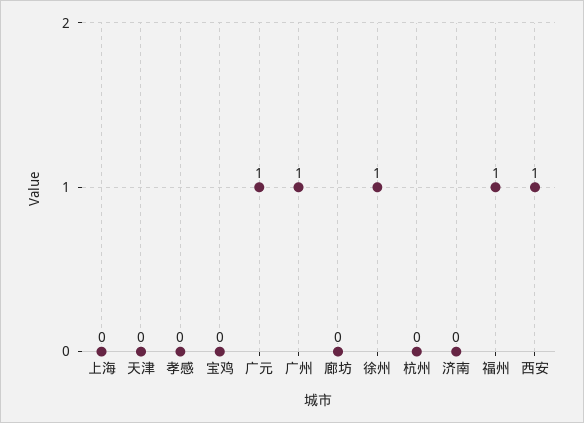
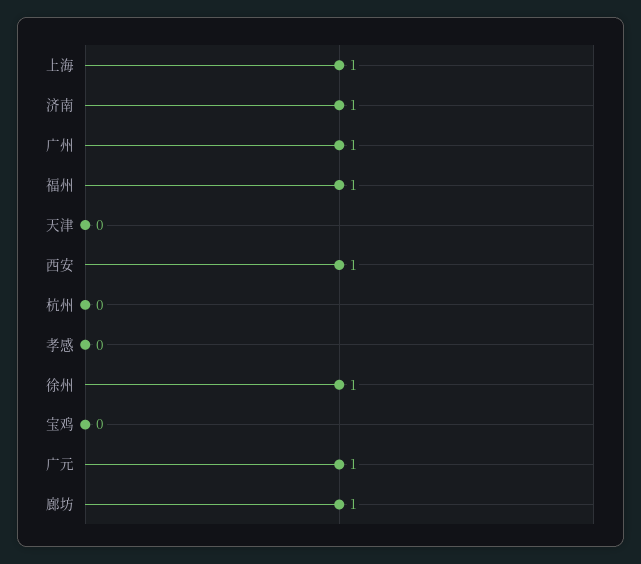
  {
-   "上海": 0,
+   "上海": 1,
    "天津": 0,
    "孝感": 0,
    "宝鸡": 0,
    "广元": 1,
    "广州": 1,
-   "廊坊": 0,
+   "廊坊": 1,
    "徐州": 1,
    "杭州": 0,
-   "济南": 0,
+   "济南": 1,
    "福州": 1,
    "西安": 1
  }

